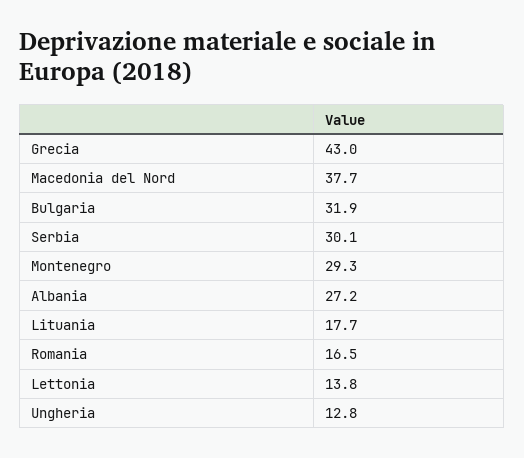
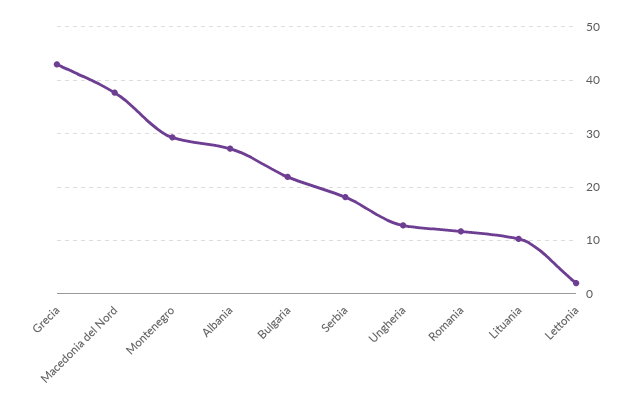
  {
    "Grecia": 43,
    "Macedonia del Nord": 37.7,
-   "Bulgaria": 31.9,
+   "Bulgaria": 22,
-   "Serbia": 30.1,
+   "Serbia": 18,
    "Montenegro": 29.3,
    "Albania": 27.2,
-   "Lituania": 17.7,
+   "Lituania": 10,
-   "Romania": 16.5,
+   "Romania": 12,
-   "Lettonia": 13.8,
+   "Lettonia": 2,
    "Ungheria": 12.8
  }

